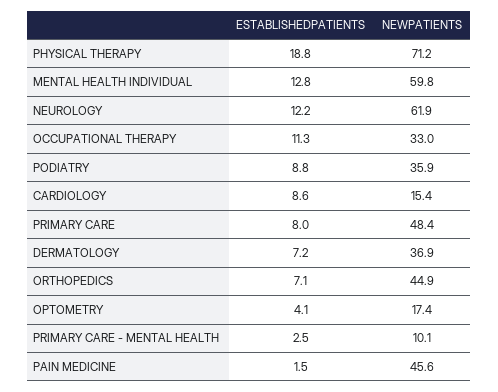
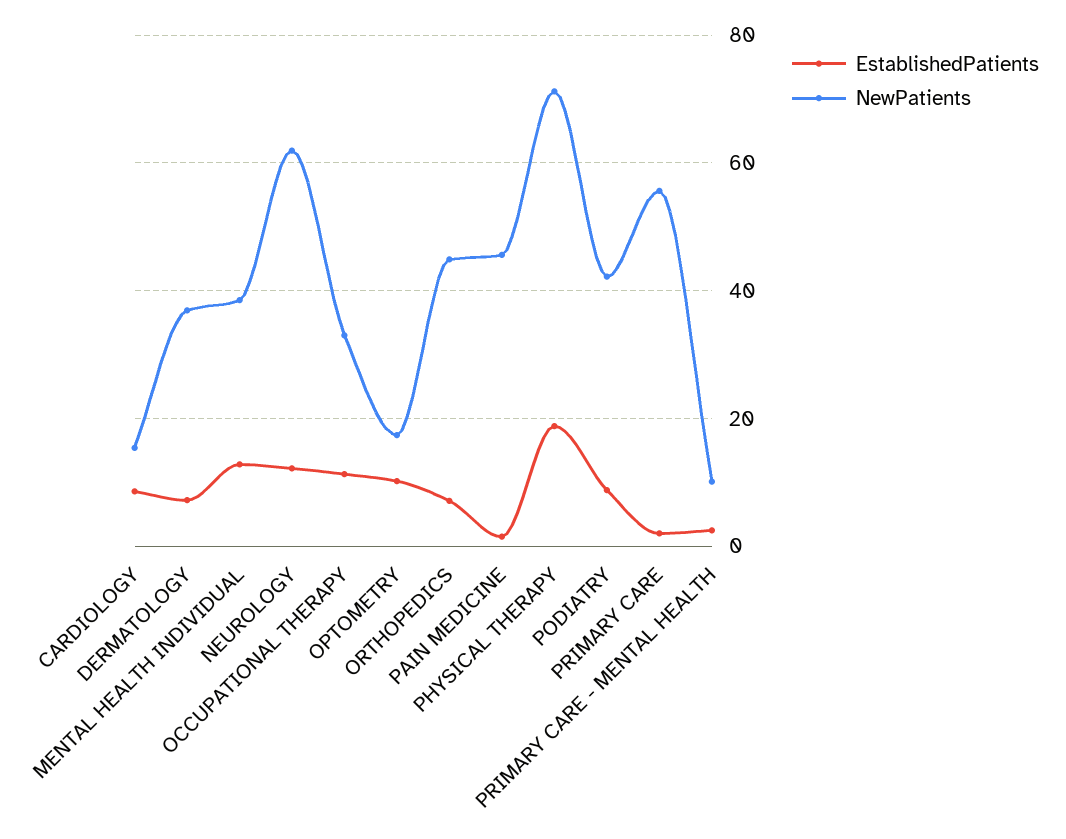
  {
    "ESTABLISHEDPATIENTS": {
      "PHYSICAL THERAPY": 18.8,
      "MENTAL HEALTH INDIVIDUAL": 12.8,
      "NEUROLOGY": 12.2,
      "OCCUPATIONAL THERAPY": 11.3,
      "PODIATRY": 8.8,
      "CARDIOLOGY": 8.6,
-     "PRIMARY CARE": 8,
+     "PRIMARY CARE": 2,
      "DERMATOLOGY": 7.2,
      "ORTHOPEDICS": 7.1,
-     "OPTOMETRY": 4.1,
+     "OPTOMETRY": 10,
      "PRIMARY CARE - MENTAL HEALTH": 2.5,
      "PAIN MEDICINE": 1.5
    },
    "NEWPATIENTS": {
      "PHYSICAL THERAPY": 71.2,
-     "MENTAL HEALTH INDIVIDUAL": 59.8,
+     "MENTAL HEALTH INDIVIDUAL": 38,
      "NEUROLOGY": 61.9,
      "OCCUPATIONAL THERAPY": 33,
-     "PODIATRY": 35.9,
+     "PODIATRY": 42,
      "CARDIOLOGY": 15.4,
-     "PRIMARY CARE": 48.4,
+     "PRIMARY CARE": 56,
      "DERMATOLOGY": 36.9,
      "ORTHOPEDICS": 44.9,
      "OPTOMETRY": 17.4,
      "PRIMARY CARE - MENTAL HEALTH": 10.1,
      "PAIN MEDICINE": 45.6
    }
  }

